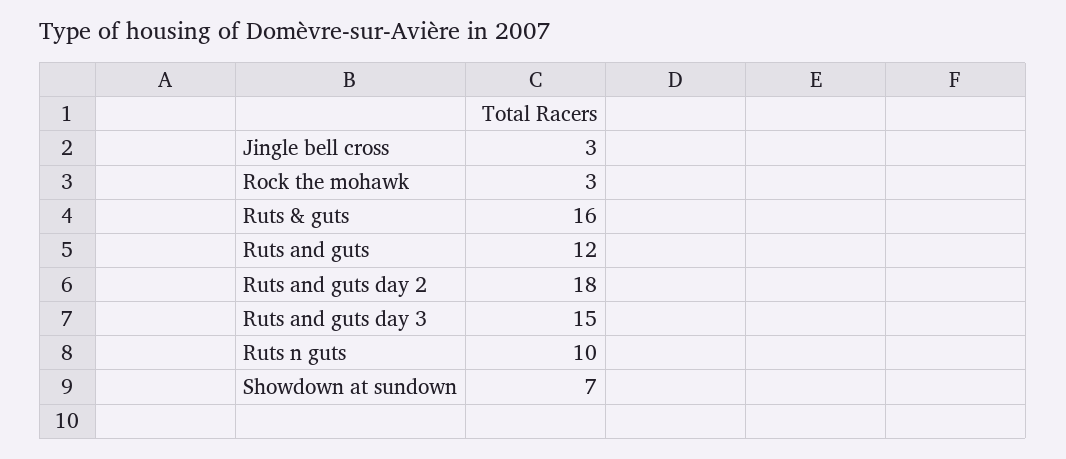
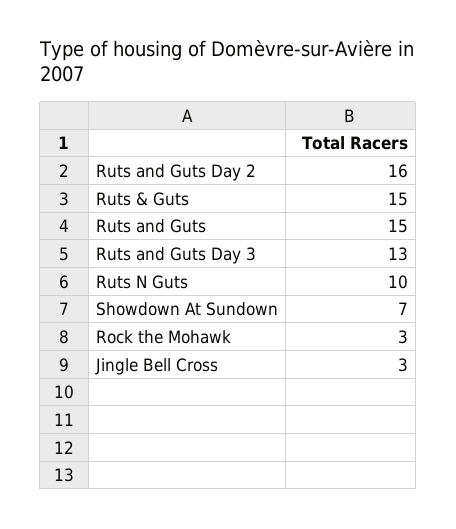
  {
    "Jingle bell cross": 3,
    "Rock the mohawk": 3,
-   "Ruts & guts": 16,
+   "Ruts & guts": 15,
-   "Ruts and guts": 12,
+   "Ruts and guts": 15,
-   "Ruts and guts day 2": 18,
+   "Ruts and guts day 2": 16,
-   "Ruts and guts day 3": 15,
+   "Ruts and guts day 3": 13,
    "Ruts n guts": 10,
    "Showdown at sundown": 7
  }

